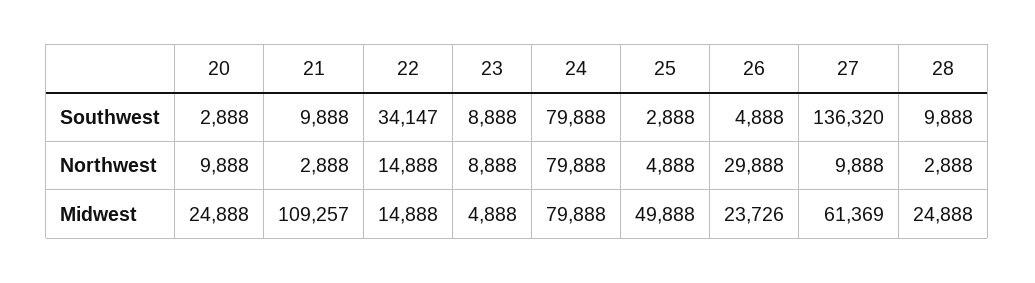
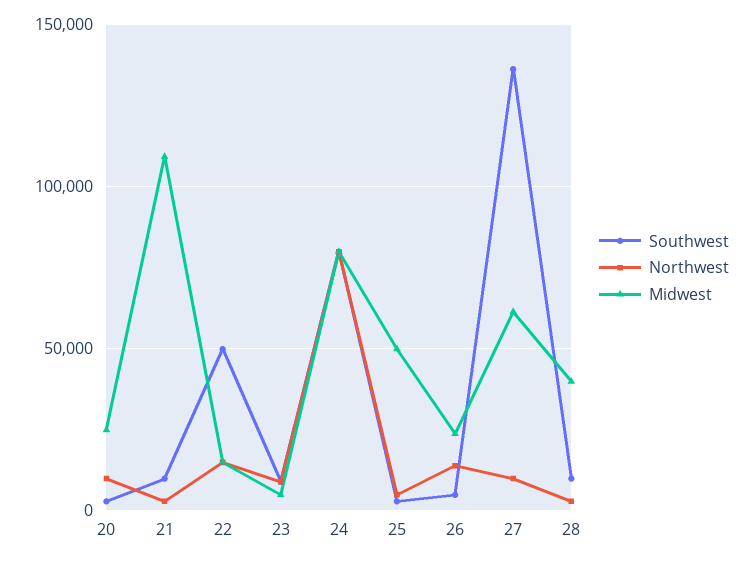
  {
    "Southwest": {
      "20": 2888,
      "21": 9888,
-     "22": 34147,
+     "22": 50000,
      "23": 8888,
      "24": 79888,
      "25": 2888,
      "26": 4888,
      "27": 136320,
      "28": 9888
    },
    "Northwest": {
      "20": 9888,
      "21": 2888,
      "22": 14888,
      "23": 8888,
      "24": 79888,
      "25": 4888,
-     "26": 29888,
+     "26": 15000,
      "27": 9888,
      "28": 2888
    },
    "Midwest": {
      "20": 24888,
      "21": 109257,
      "22": 14888,
      "23": 4888,
      "24": 79888,
      "25": 49888,
      "26": 23726,
      "27": 61369,
-     "28": 24888
+     "28": 40000
    }
  }

